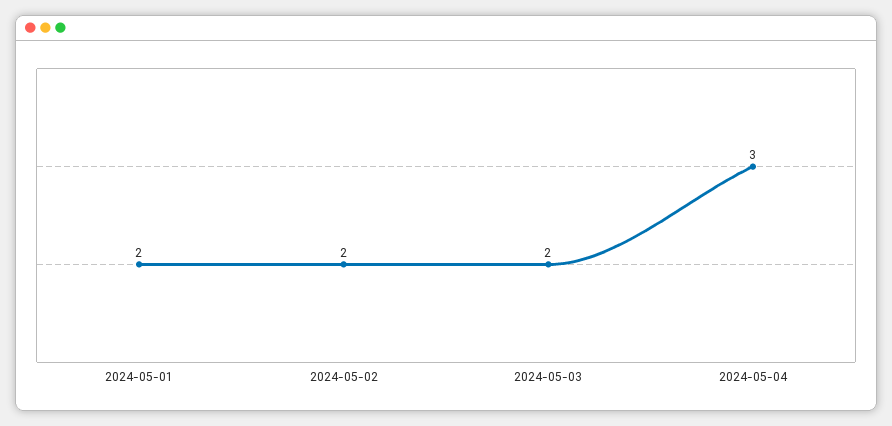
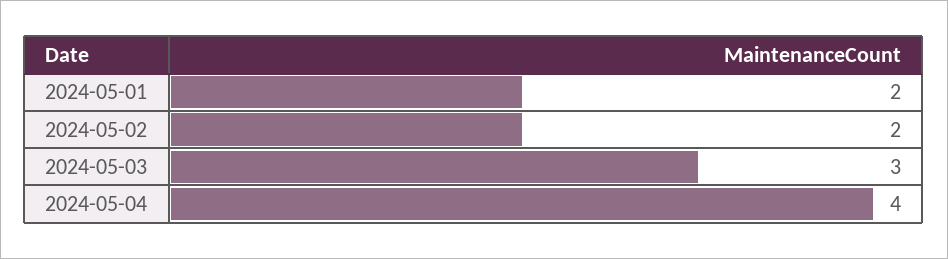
  {
    "2024-05-01": 2,
    "2024-05-02": 2,
-   "2024-05-03": 2,
+   "2024-05-03": 3,
-   "2024-05-04": 3
+   "2024-05-04": 4
  }

